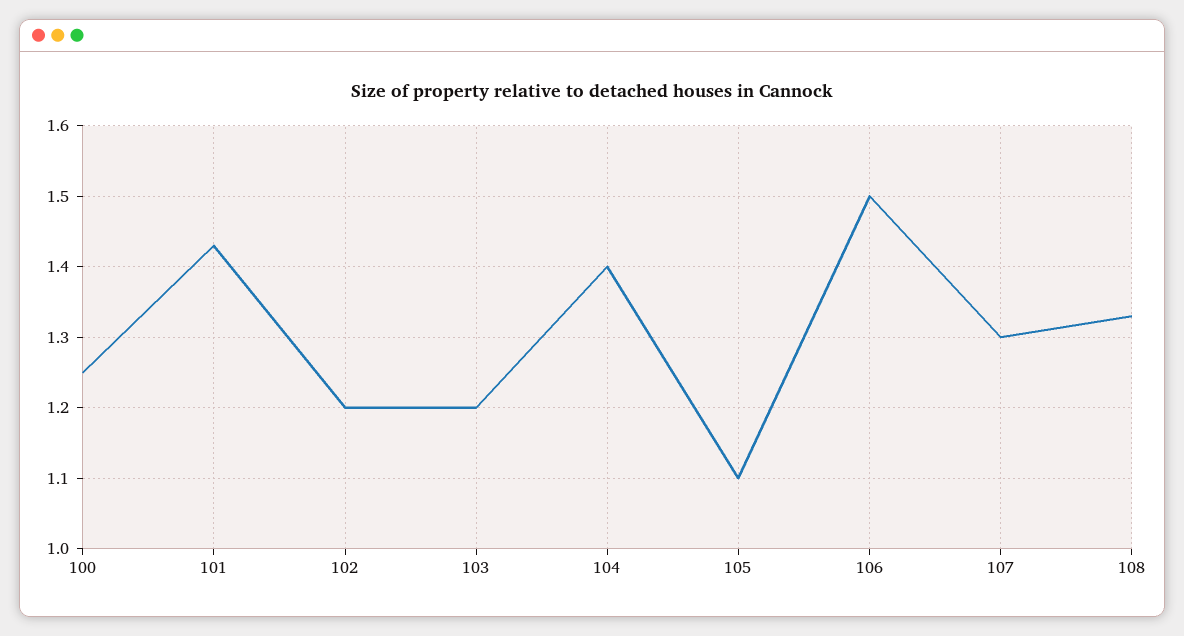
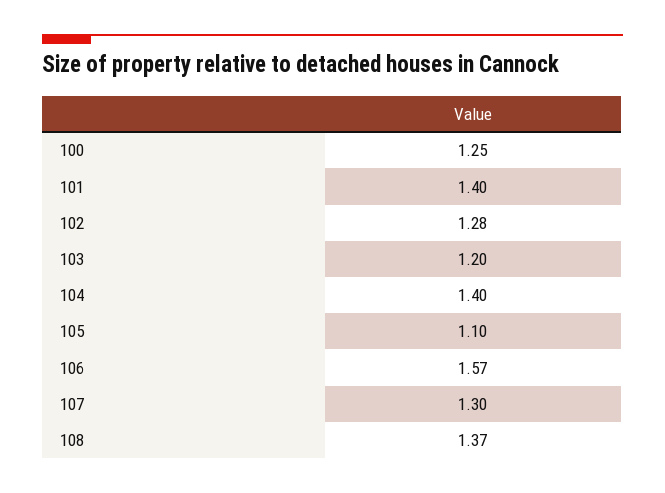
  {
    "100": 1.25,
-   "101": 1.43,
+   "101": 1.4,
-   "102": 1.2,
+   "102": 1.28,
    "103": 1.2,
    "104": 1.4,
    "105": 1.1,
-   "106": 1.5,
+   "106": 1.57,
    "107": 1.3,
-   "108": 1.33
+   "108": 1.37
  }

